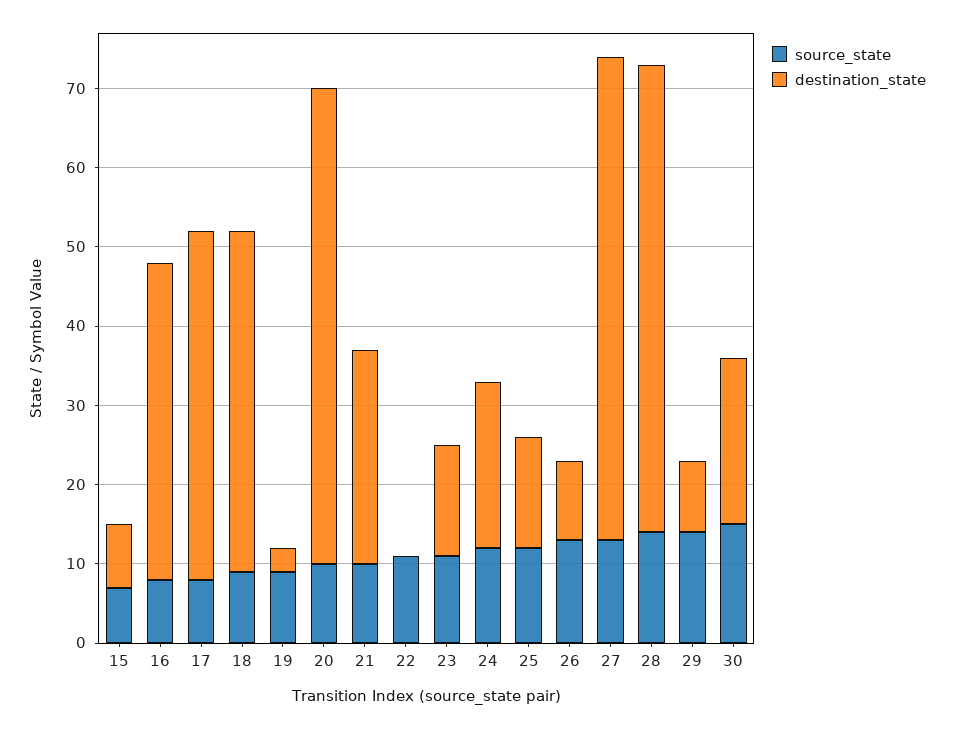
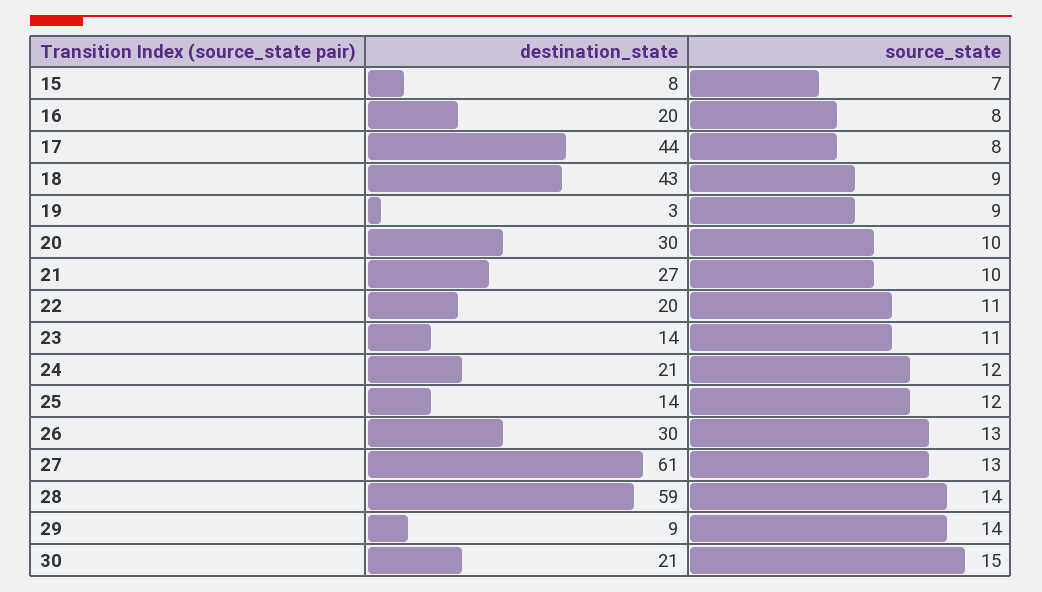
  {
    "source_state": {
      "15": 7,
      "16": 8,
      "17": 8,
      "18": 9,
      "19": 9,
      "20": 10,
      "21": 10,
      "22": 11,
      "23": 11,
      "24": 12,
      "25": 12,
      "26": 13,
      "27": 13,
      "28": 14,
      "29": 14,
      "30": 15
    },
    "destination_state": {
      "15": 8,
-     "16": 40,
+     "16": 20,
      "17": 44,
      "18": 43,
      "19": 3,
-     "20": 60,
+     "20": 30,
      "21": 27,
-     "22": 0,
+     "22": 20,
      "23": 14,
      "24": 21,
      "25": 14,
-     "26": 10,
+     "26": 30,
      "27": 61,
      "28": 59,
      "29": 9,
      "30": 21
    }
  }

